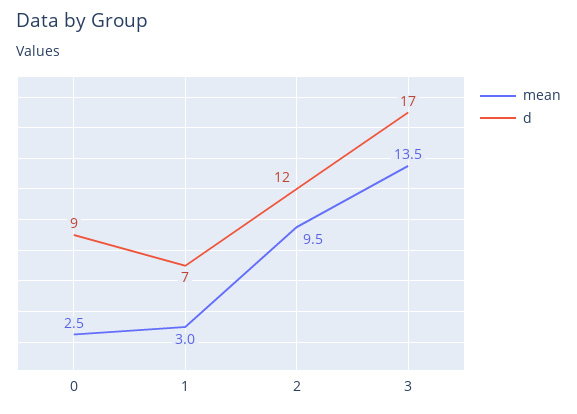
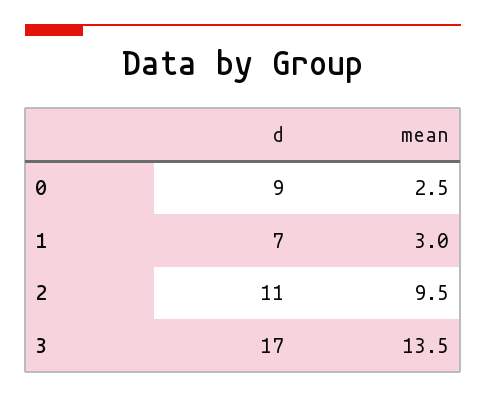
  {
    "mean": {
      "0": 2.5,
      "1": 3,
      "2": 9.5,
      "3": 13.5
    },
    "d": {
      "0": 9,
      "1": 7,
-     "2": 12,
+     "2": 11,
      "3": 17
    }
  }

